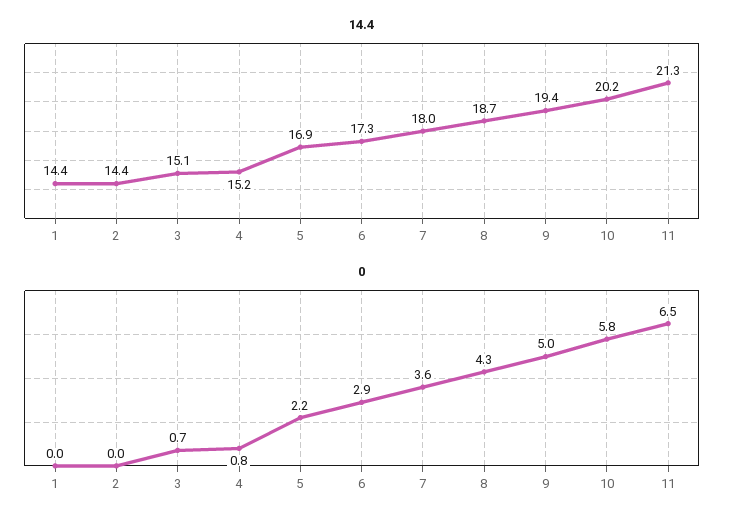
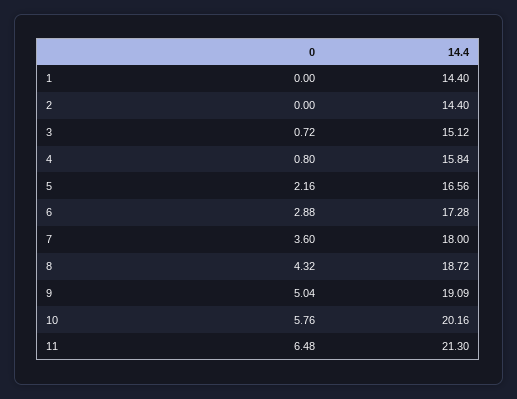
  {
    "14.4": {
      "1": 14.4,
      "2": 14.4,
      "3": 15.12,
-     "4": 15.2,
+     "4": 15.84,
-     "5": 16.9,
+     "5": 16.56,
      "6": 17.28,
      "7": 18,
      "8": 18.72,
-     "9": 19.4,
+     "9": 19.09,
      "10": 20.16,
      "11": 21.3
    },
    "0": {
      "1": 0,
      "2": 0,
      "3": 0.72,
      "4": 0.8,
      "5": 2.16,
      "6": 2.88,
      "7": 3.6,
      "8": 4.32,
      "9": 5.04,
      "10": 5.76,
      "11": 6.48
    }
  }

